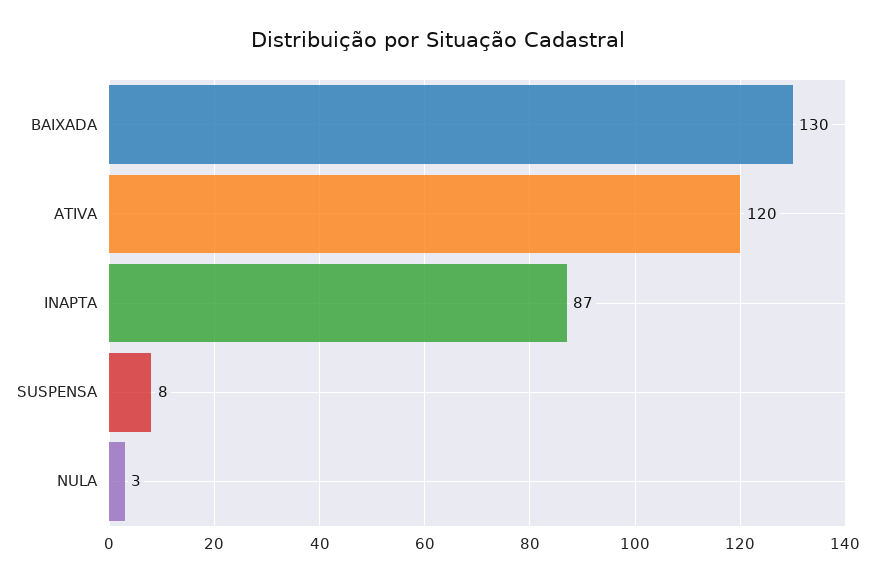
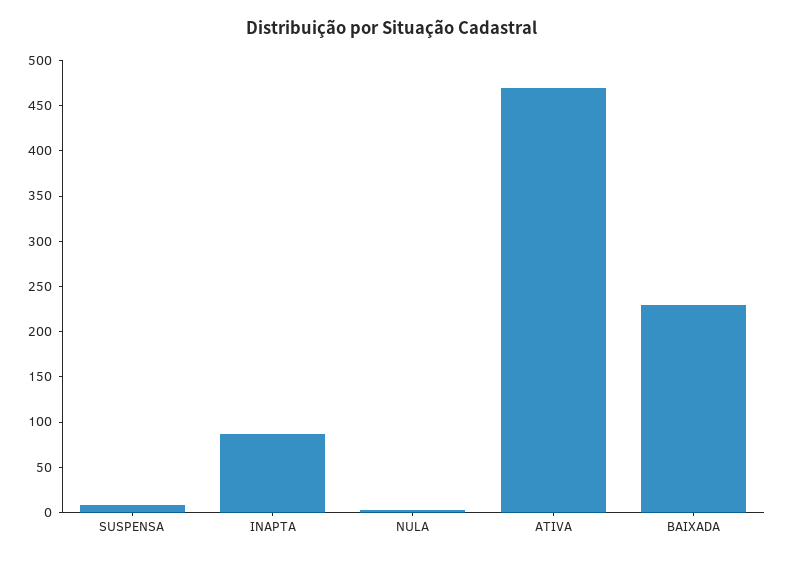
  {
-   "BAIXADA": 130,
+   "BAIXADA": 230,
-   "ATIVA": 120,
+   "ATIVA": 470,
    "INAPTA": 87,
    "SUSPENSA": 8,
    "NULA": 3
  }

